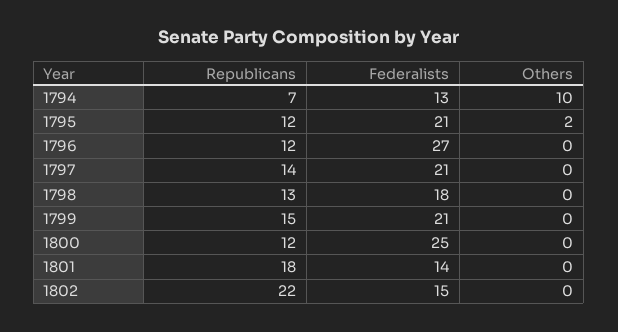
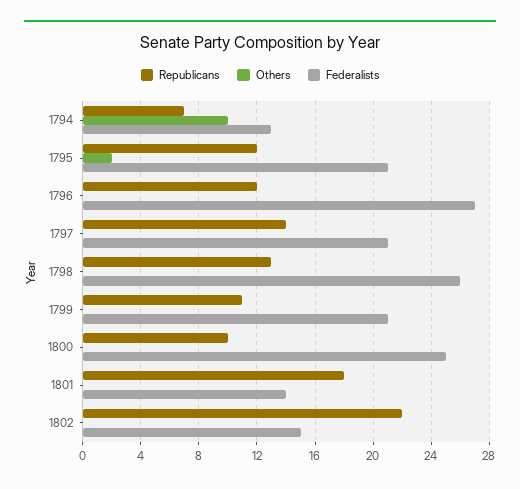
  {
    "Republicans": {
      "1794": 7,
      "1795": 12,
      "1796": 12,
      "1797": 14,
      "1798": 13,
-     "1799": 15,
+     "1799": 11,
-     "1800": 12,
+     "1800": 10,
      "1801": 18,
      "1802": 22
    },
    "Federalists": {
      "1794": 13,
      "1795": 21,
      "1796": 27,
      "1797": 21,
-     "1798": 18,
+     "1798": 26,
      "1799": 21,
      "1800": 25,
      "1801": 14,
      "1802": 15
    },
    "Others": {
      "1794": 10,
      "1795": 2,
      "1796": 0,
      "1797": 0,
      "1798": 0,
      "1799": 0,
      "1800": 0,
      "1801": 0,
      "1802": 0
    }
  }

